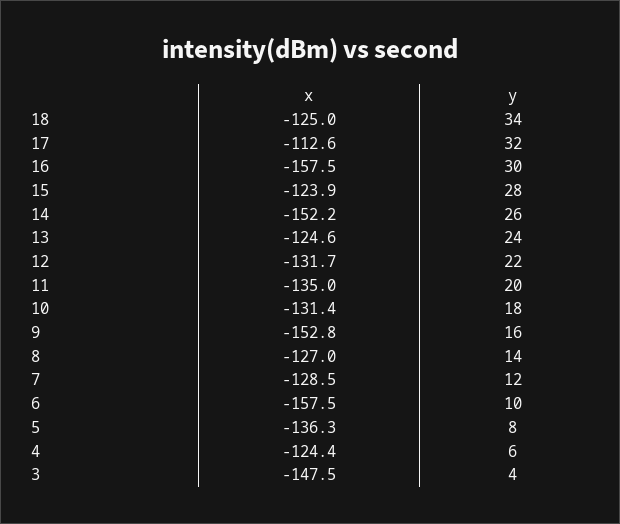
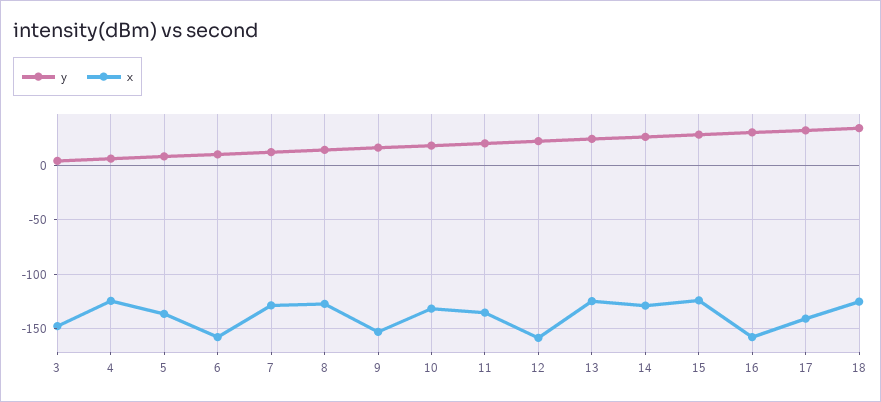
  {
    "x": {
      "18": -125,
-     "17": -112.6,
+     "17": -140,
      "16": -157.5,
      "15": -123.9,
-     "14": -152.2,
+     "14": -130,
      "13": -124.6,
-     "12": -131.7,
+     "12": -160,
      "11": -135,
      "10": -131.4,
      "9": -152.8,
      "8": -127,
      "7": -128.5,
      "6": -157.5,
      "5": -136.3,
      "4": -124.4,
      "3": -147.5
    },
    "y": {
      "18": 34,
      "17": 32,
      "16": 30,
      "15": 28,
      "14": 26,
      "13": 24,
      "12": 22,
      "11": 20,
      "10": 18,
      "9": 16,
      "8": 14,
      "7": 12,
      "6": 10,
      "5": 8,
      "4": 6,
      "3": 4
    }
  }

